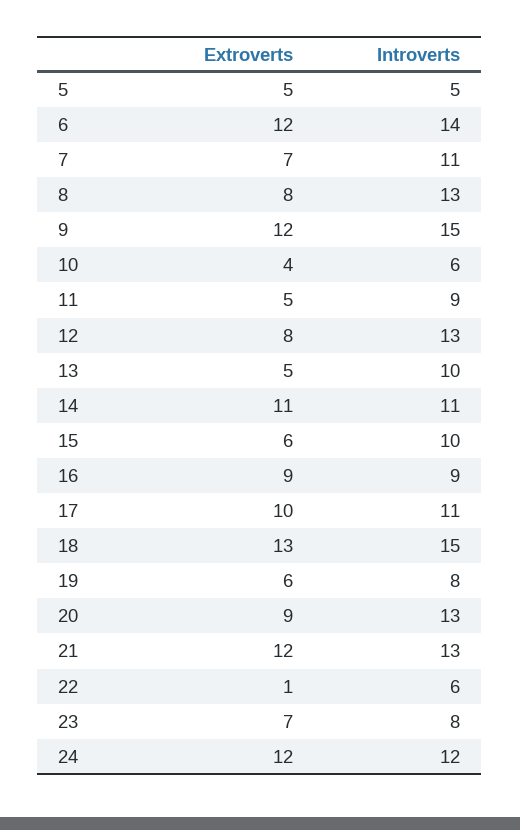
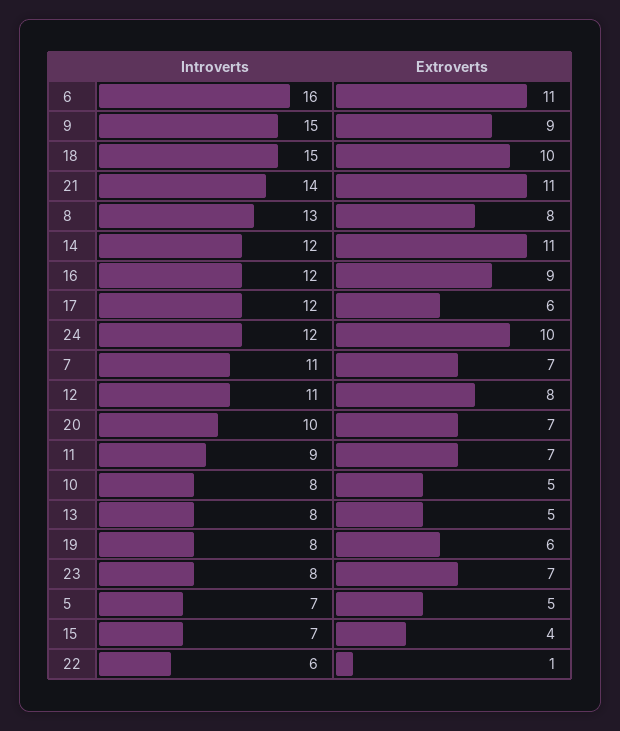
  {
    "Extroverts": {
      "5": 5,
-     "6": 12,
+     "6": 11,
      "7": 7,
      "8": 8,
-     "9": 12,
+     "9": 9,
-     "10": 4,
+     "10": 5,
-     "11": 5,
+     "11": 7,
      "12": 8,
      "13": 5,
      "14": 11,
-     "15": 6,
+     "15": 4,
      "16": 9,
-     "17": 10,
+     "17": 6,
-     "18": 13,
+     "18": 10,
      "19": 6,
-     "20": 9,
+     "20": 7,
-     "21": 12,
+     "21": 11,
      "22": 1,
      "23": 7,
-     "24": 12
+     "24": 10
    },
    "Introverts": {
-     "5": 5,
+     "5": 7,
-     "6": 14,
+     "6": 16,
      "7": 11,
      "8": 13,
      "9": 15,
-     "10": 6,
+     "10": 8,
      "11": 9,
-     "12": 13,
+     "12": 11,
-     "13": 10,
+     "13": 8,
-     "14": 11,
+     "14": 12,
-     "15": 10,
+     "15": 7,
-     "16": 9,
+     "16": 12,
-     "17": 11,
+     "17": 12,
      "18": 15,
      "19": 8,
-     "20": 13,
+     "20": 10,
-     "21": 13,
+     "21": 14,
      "22": 6,
      "23": 8,
      "24": 12
    }
  }

